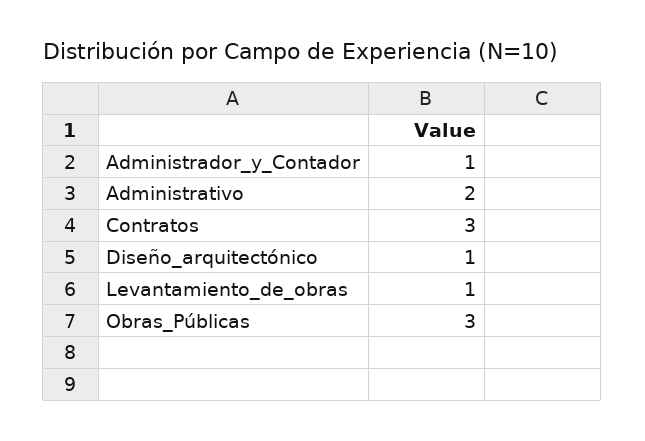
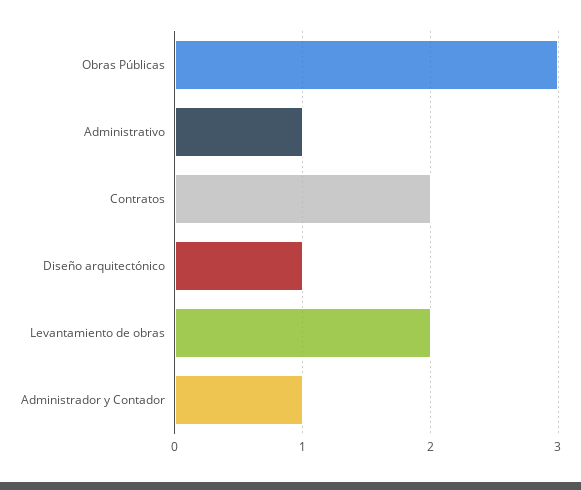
  {
    "Administrador_y_Contador": 1,
-   "Administrativo": 2,
+   "Administrativo": 1,
-   "Contratos": 3,
+   "Contratos": 2,
    "Diseño_arquitectónico": 1,
-   "Levantamiento_de_obras": 1,
+   "Levantamiento_de_obras": 2,
    "Obras_Públicas": 3
  }

